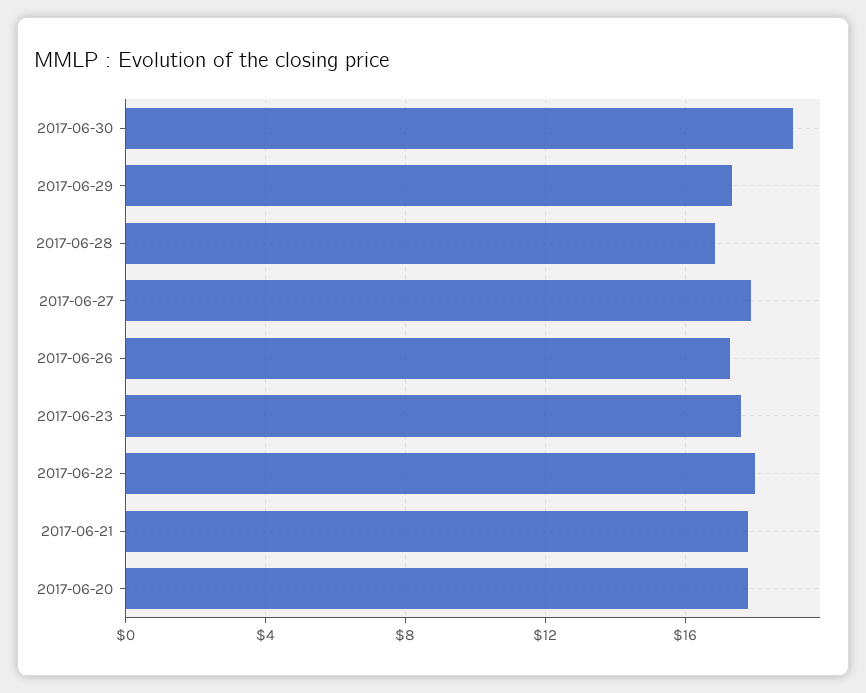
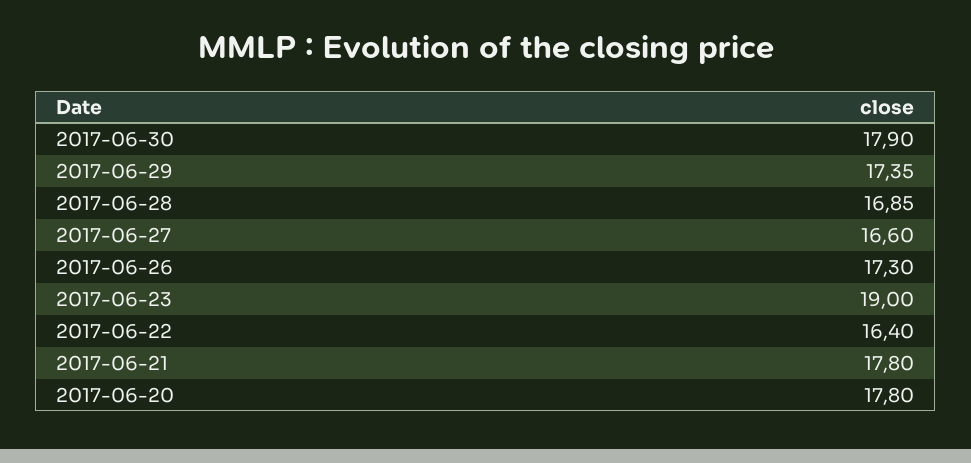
  {
-   "2017-06-30": 19,
+   "2017-06-30": 17.9,
    "2017-06-29": 17.35,
    "2017-06-28": 16.85,
-   "2017-06-27": 18,
+   "2017-06-27": 16.6,
    "2017-06-26": 17.3,
-   "2017-06-23": 17.5,
+   "2017-06-23": 19,
-   "2017-06-22": 18,
+   "2017-06-22": 16.4,
    "2017-06-21": 17.8,
    "2017-06-20": 17.8
  }

